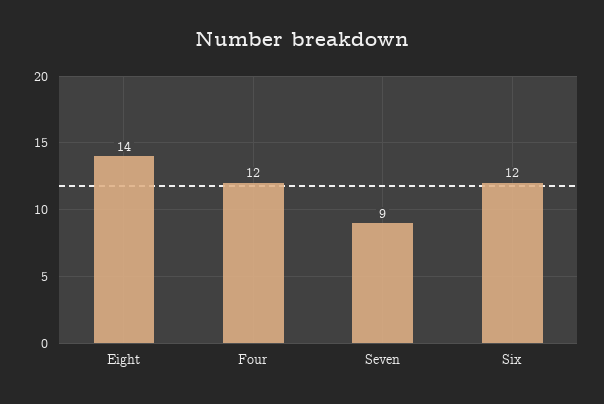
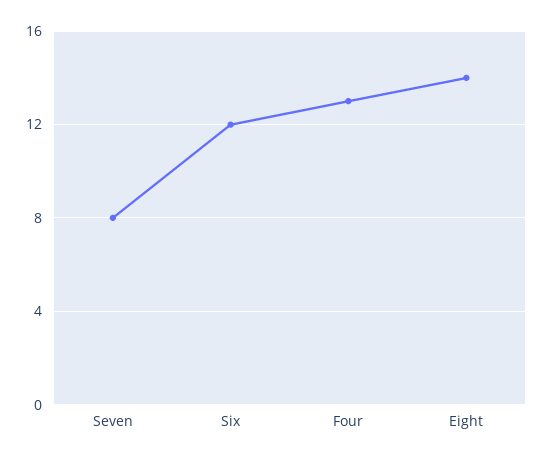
  {
    "Eight": 14,
-   "Four": 12,
+   "Four": 13,
-   "Seven": 9,
+   "Seven": 8,
    "Six": 12
  }

